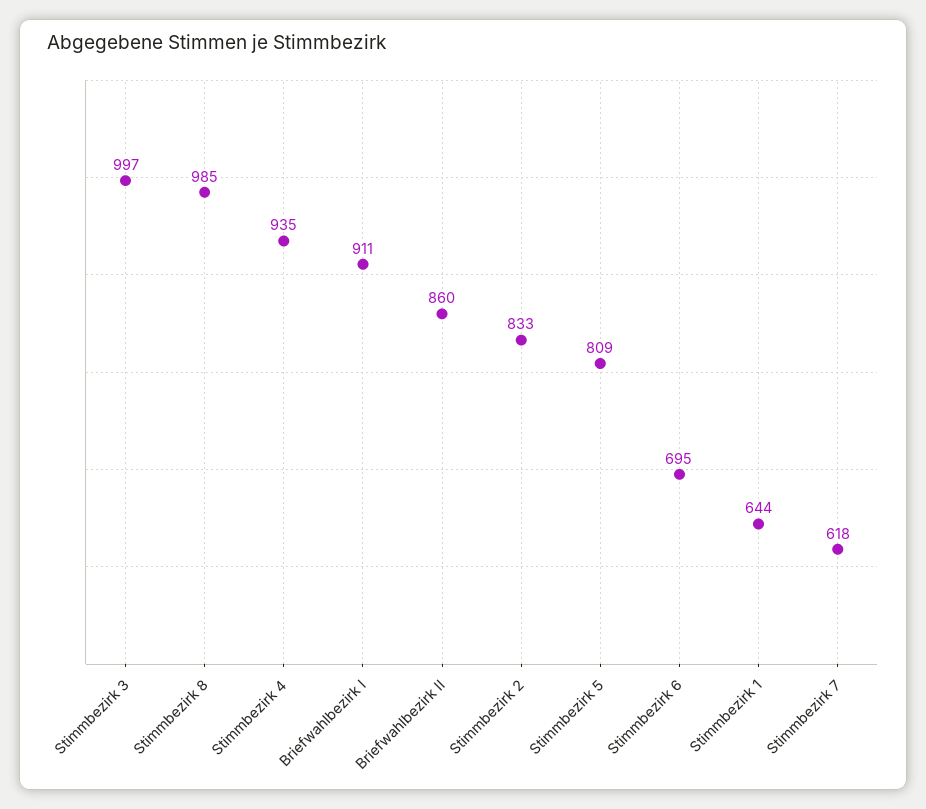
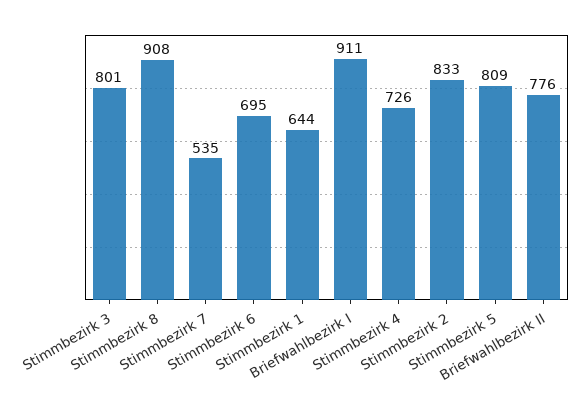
  {
-   "Stimmbezirk 3": 997,
+   "Stimmbezirk 3": 801,
-   "Stimmbezirk 8": 985,
+   "Stimmbezirk 8": 908,
-   "Stimmbezirk 4": 935,
+   "Stimmbezirk 4": 726,
    "Briefwahlbezirk I": 911,
-   "Briefwahlbezirk II": 860,
+   "Briefwahlbezirk II": 776,
    "Stimmbezirk 2": 833,
    "Stimmbezirk 5": 809,
    "Stimmbezirk 6": 695,
    "Stimmbezirk 1": 644,
-   "Stimmbezirk 7": 618
+   "Stimmbezirk 7": 535
  }

